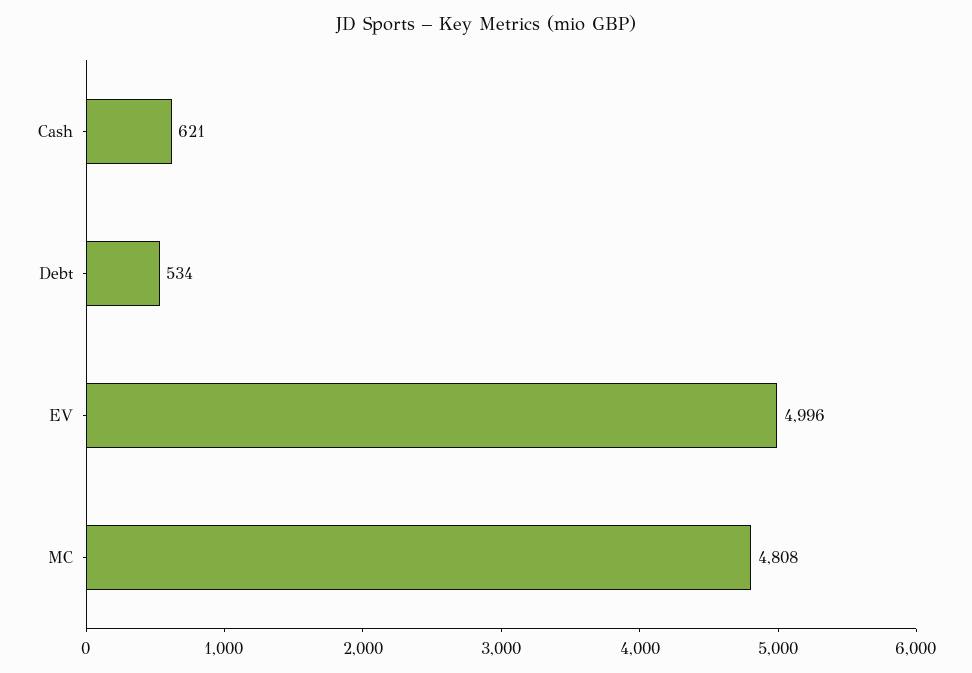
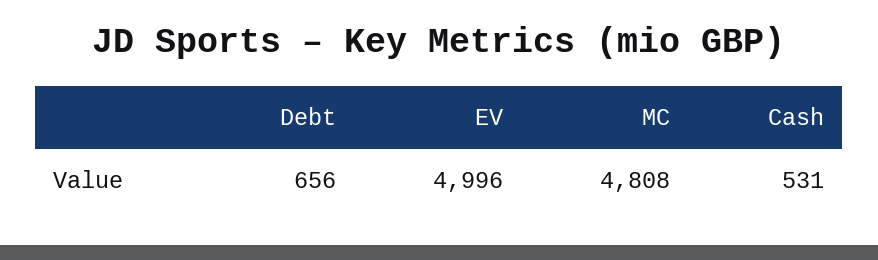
  {
-   "Cash": 621,
+   "Cash": 531,
-   "Debt": 534,
+   "Debt": 656,
    "EV": 4996,
    "MC": 4808
  }

